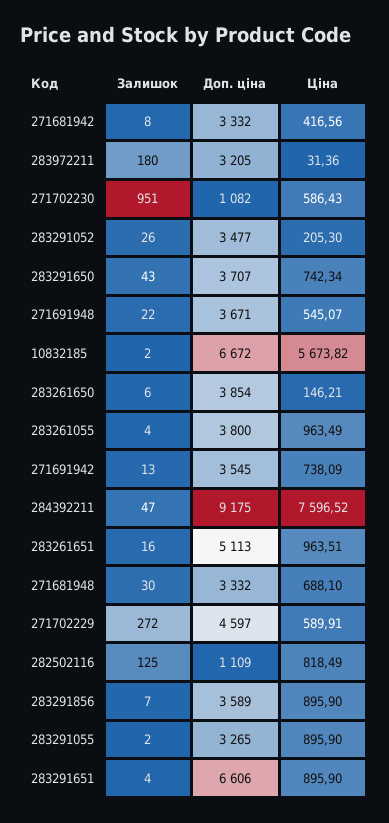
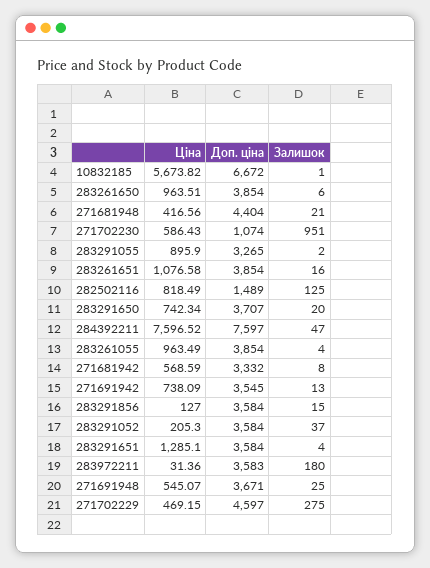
  {
    "Залишок": {
      "271681942": 8,
      "283972211": 180,
      "271702230": 951,
-     "283291052": 26,
+     "283291052": 37,
-     "283291650": 43,
+     "283291650": 20,
-     "271691948": 22,
+     "271691948": 25,
-     "10832185": 2,
+     "10832185": 1,
      "283261650": 6,
      "283261055": 4,
      "271691942": 13,
      "284392211": 47,
      "283261651": 16,
-     "271681948": 30,
+     "271681948": 21,
-     "271702229": 272,
+     "271702229": 275,
      "282502116": 125,
-     "283291856": 7,
+     "283291856": 15,
      "283291055": 2,
      "283291651": 4
    },
    "Доп. ціна": {
      "271681942": 3332,
-     "283972211": 3205,
+     "283972211": 3583,
-     "271702230": 1082,
+     "271702230": 1074,
-     "283291052": 3477,
+     "283291052": 3584,
      "283291650": 3707,
      "271691948": 3671,
      "10832185": 6672,
      "283261650": 3854,
-     "283261055": 3800,
+     "283261055": 3854,
      "271691942": 3545,
-     "284392211": 9175,
+     "284392211": 7597,
-     "283261651": 5113,
+     "283261651": 3854,
-     "271681948": 3332,
+     "271681948": 4404,
      "271702229": 4597,
-     "282502116": 1109,
+     "282502116": 1489,
-     "283291856": 3589,
+     "283291856": 3584,
      "283291055": 3265,
-     "283291651": 6606
+     "283291651": 3584
    },
    "Ціна": {
-     "271681942": 416.56,
+     "271681942": 568.59,
      "283972211": 31.36,
      "271702230": 586.43,
      "283291052": 205.3,
      "283291650": 742.34,
      "271691948": 545.07,
      "10832185": 5673.82,
-     "283261650": 146.21,
+     "283261650": 963.51,
      "283261055": 963.49,
      "271691942": 738.09,
      "284392211": 7596.52,
-     "283261651": 963.51,
+     "283261651": 1076.58,
-     "271681948": 688.1,
+     "271681948": 416.56,
-     "271702229": 589.91,
+     "271702229": 469.15,
      "282502116": 818.49,
-     "283291856": 895.9,
+     "283291856": 127,
      "283291055": 895.9,
-     "283291651": 895.9
+     "283291651": 1285.1
    }
  }

